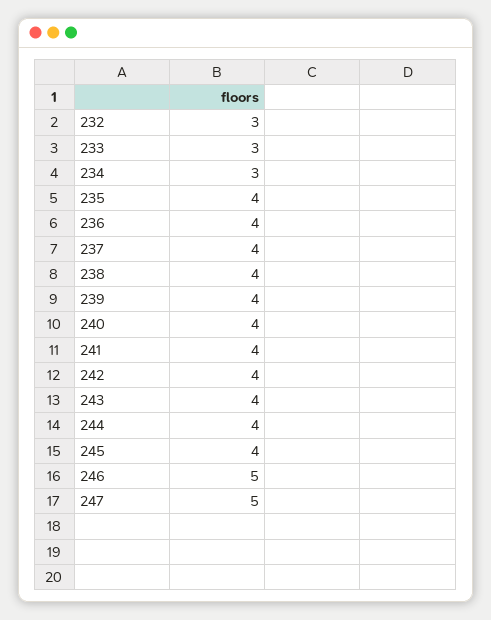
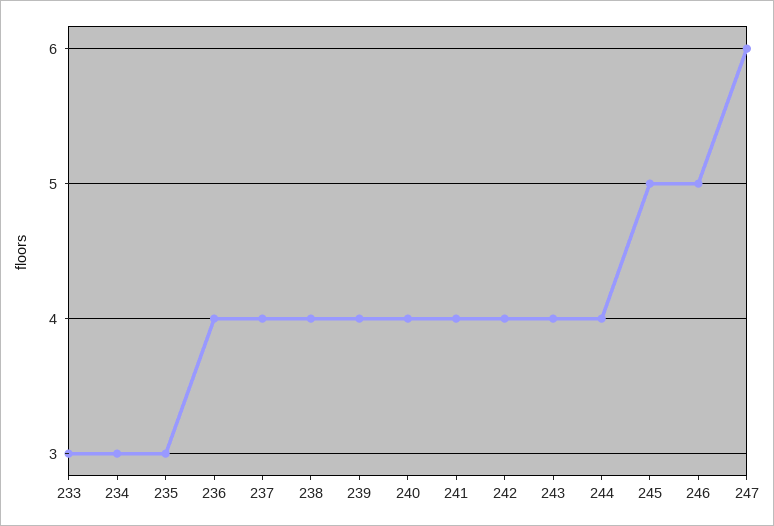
  {
-   "232": 3,
    "233": 3,
    "234": 3,
-   "235": 4,
+   "235": 3,
    "236": 4,
    "237": 4,
    "238": 4,
    "239": 4,
    "240": 4,
    "241": 4,
    "242": 4,
    "243": 4,
    "244": 4,
-   "245": 4,
+   "245": 5,
    "246": 5,
-   "247": 5
+   "247": 6
  }

